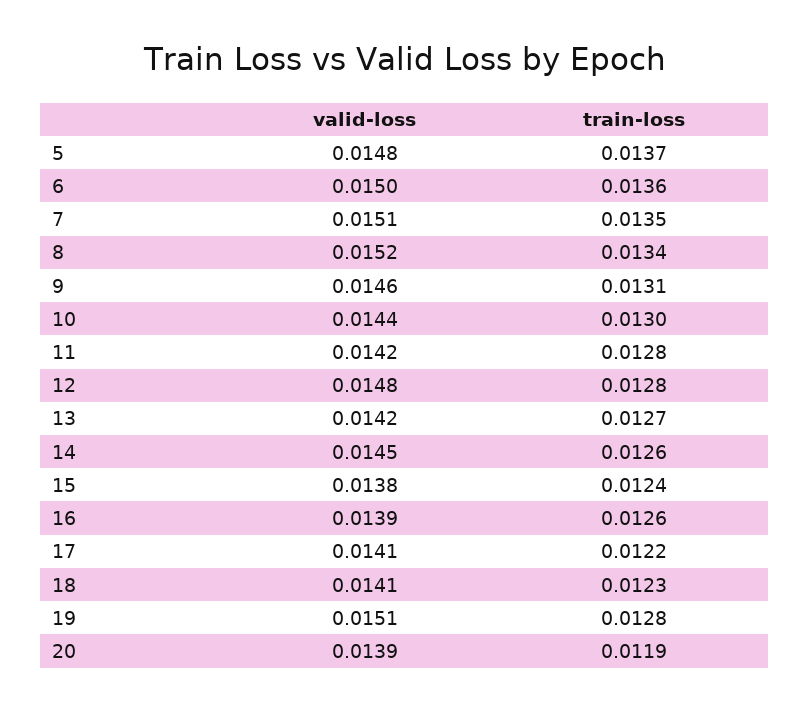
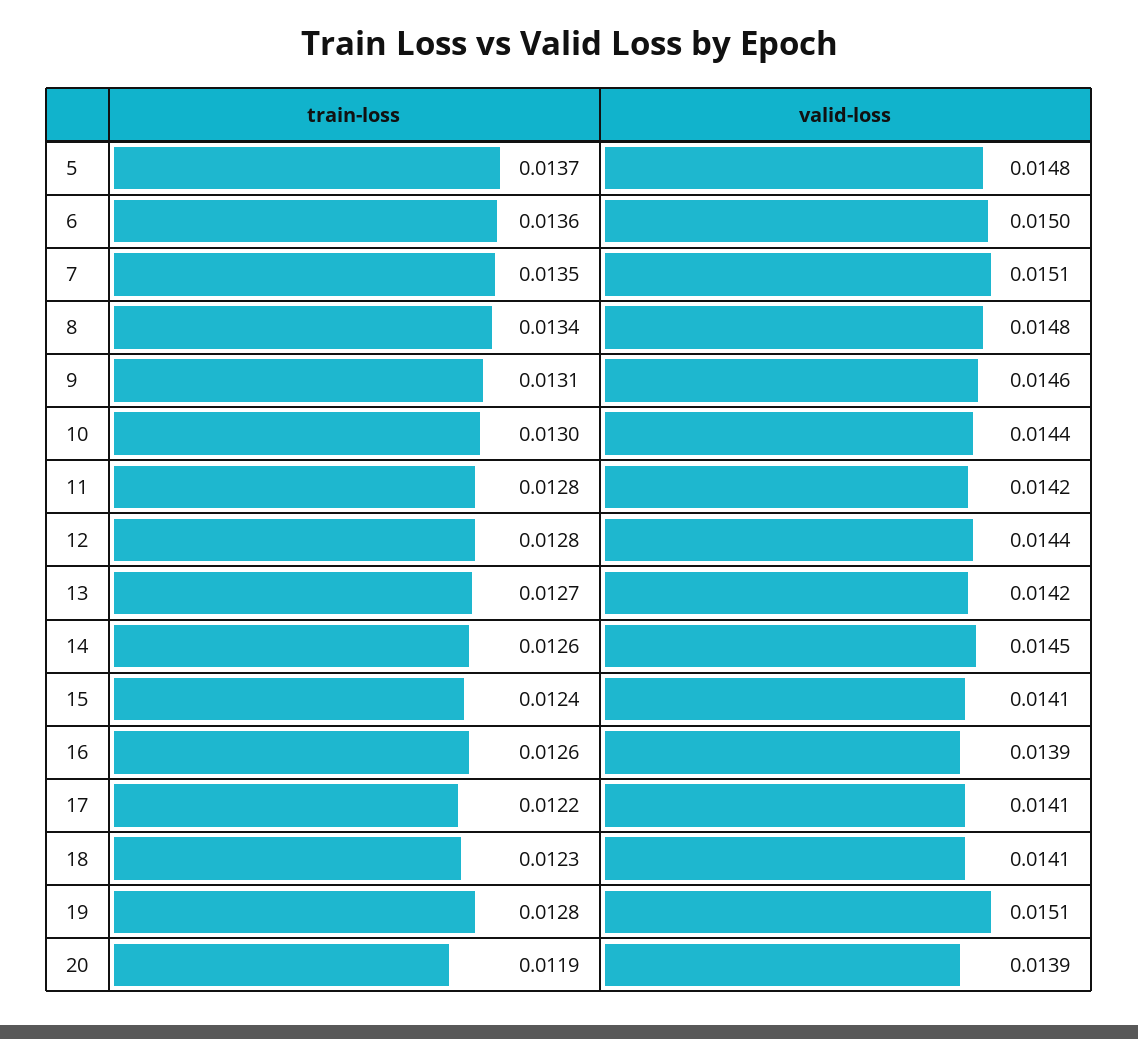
  {
    "valid-loss": {
      "5": 0.0148,
      "6": 0.015,
      "7": 0.0151,
-     "8": 0.0152,
+     "8": 0.0148,
      "9": 0.0146,
      "10": 0.0144,
      "11": 0.0142,
-     "12": 0.0148,
+     "12": 0.0144,
      "13": 0.0142,
      "14": 0.0145,
-     "15": 0.0138,
+     "15": 0.0141,
      "16": 0.0139,
      "17": 0.0141,
      "18": 0.0141,
      "19": 0.0151,
      "20": 0.0139
    },
    "train-loss": {
      "5": 0.0137,
      "6": 0.0136,
      "7": 0.0135,
      "8": 0.0134,
      "9": 0.0131,
      "10": 0.013,
      "11": 0.0128,
      "12": 0.0128,
      "13": 0.0127,
      "14": 0.0126,
      "15": 0.0124,
      "16": 0.0126,
      "17": 0.0122,
      "18": 0.0123,
      "19": 0.0128,
      "20": 0.0119
    }
  }

